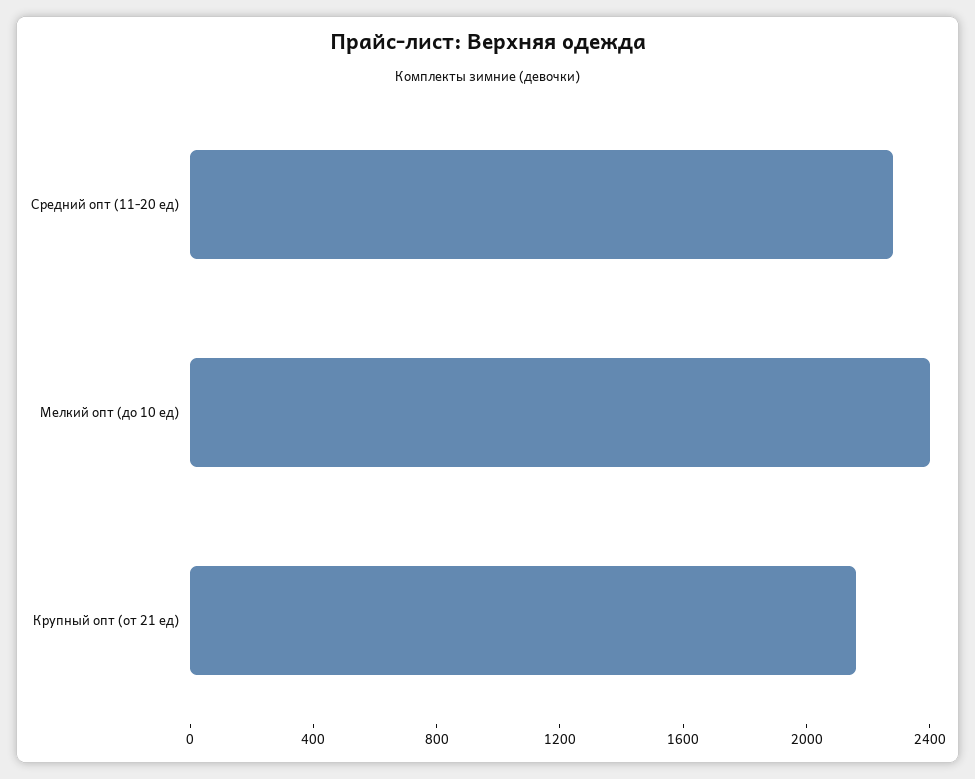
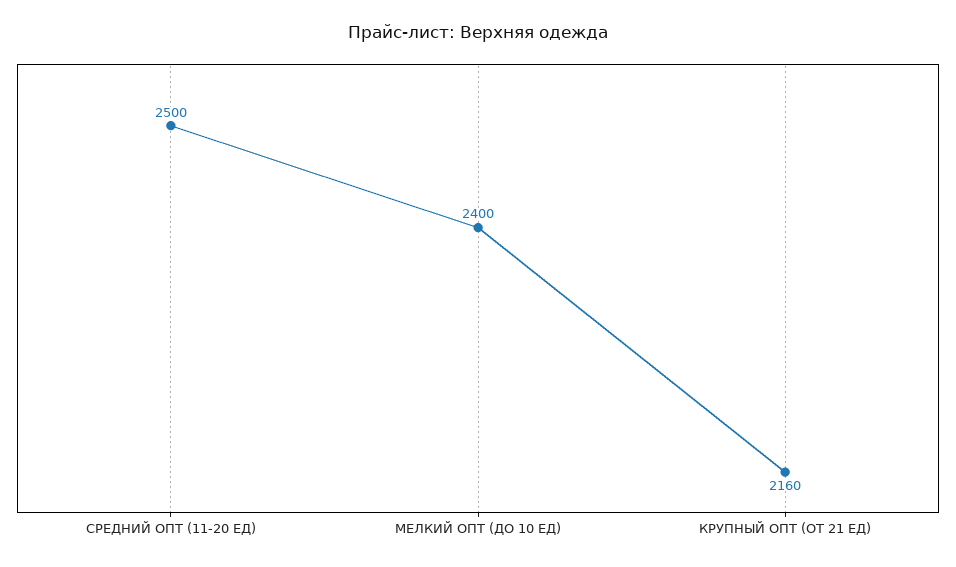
  {
-   "Средний опт (11-20 ед)": 2300,
+   "Средний опт (11-20 ед)": 2500,
    "Мелкий опт (до 10 ед)": 2400,
    "Крупный опт (от 21 ед)": 2160
  }

